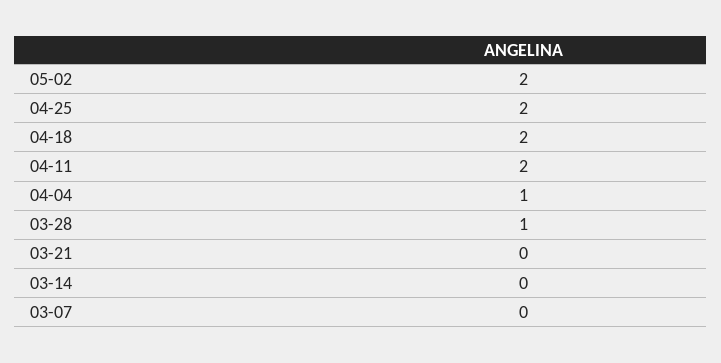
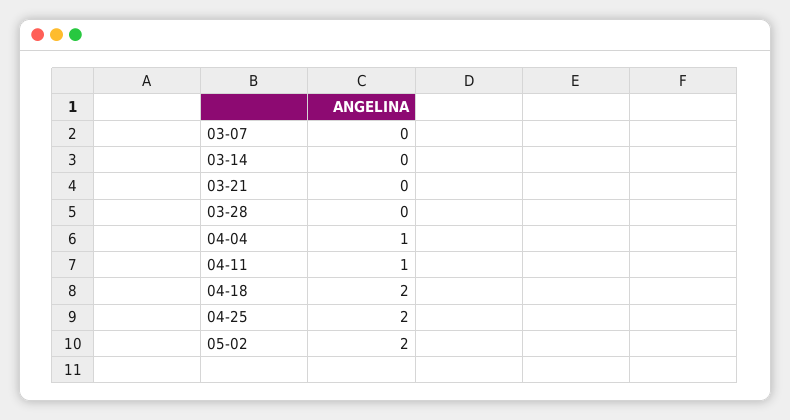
  {
    "05-02": 2,
    "04-25": 2,
    "04-18": 2,
-   "04-11": 2,
+   "04-11": 1,
    "04-04": 1,
-   "03-28": 1,
+   "03-28": 0,
    "03-21": 0,
    "03-14": 0,
    "03-07": 0
  }

